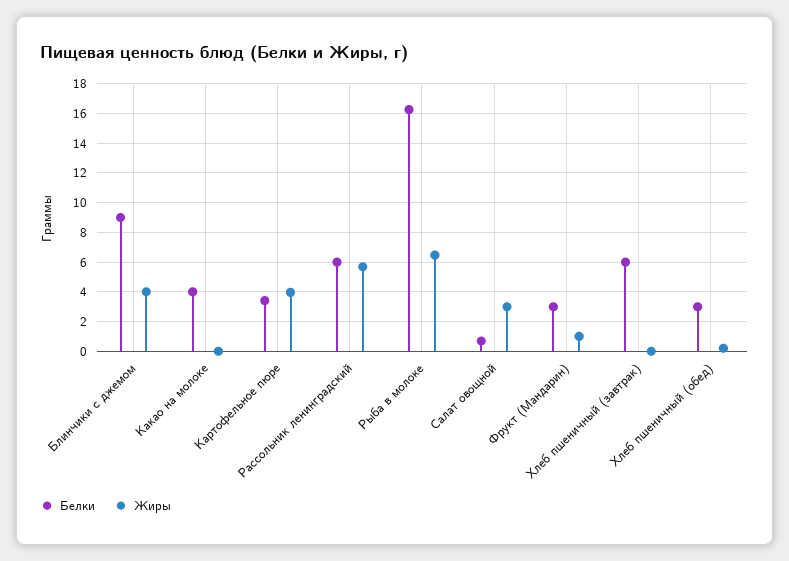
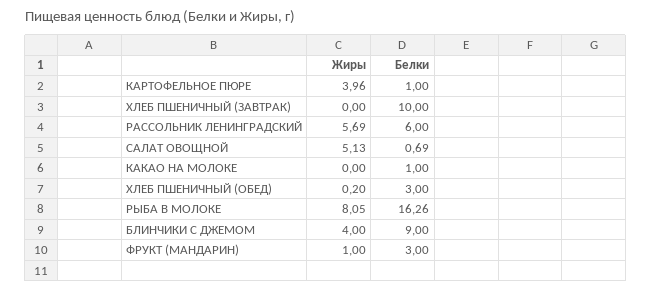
  {
    "Белки": {
      "Блинчики с джемом": 9,
-     "Какао на молоке": 4,
+     "Какао на молоке": 1,
-     "Картофельное пюре": 3.5,
+     "Картофельное пюре": 1,
      "Рассольник ленинградский": 6,
      "Рыба в молоке": 16.26,
      "Салат овощной": 0.69,
      "Фрукт (Мандарин)": 3,
-     "Хлеб пшеничный (завтрак)": 6,
+     "Хлеб пшеничный (завтрак)": 10,
      "Хлеб пшеничный (обед)": 3
    },
    "Жиры": {
      "Блинчики с джемом": 4,
      "Какао на молоке": 0,
      "Картофельное пюре": 3.96,
      "Рассольник ленинградский": 5.69,
-     "Рыба в молоке": 6.5,
+     "Рыба в молоке": 8.05,
-     "Салат овощной": 3,
+     "Салат овощной": 5.13,
      "Фрукт (Мандарин)": 1,
      "Хлеб пшеничный (завтрак)": 0,
      "Хлеб пшеничный (обед)": 0.2
    }
  }

